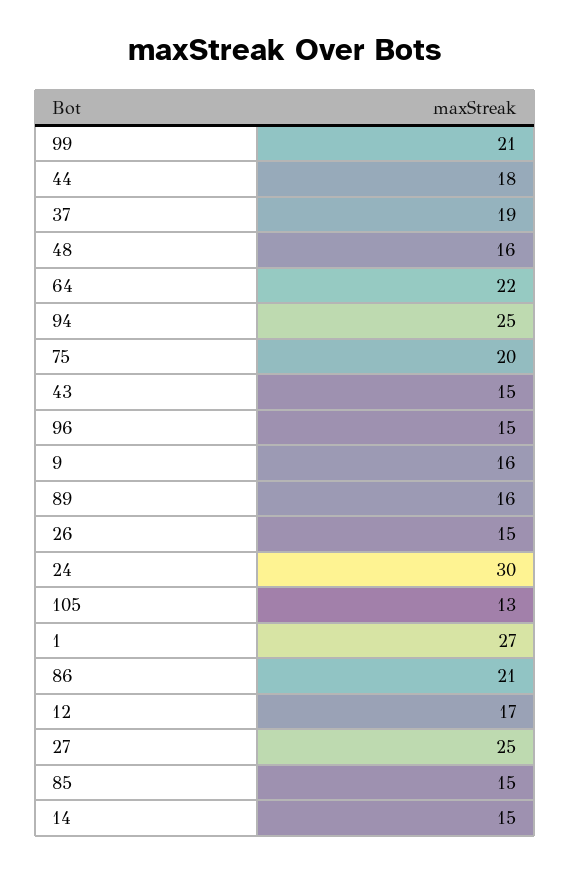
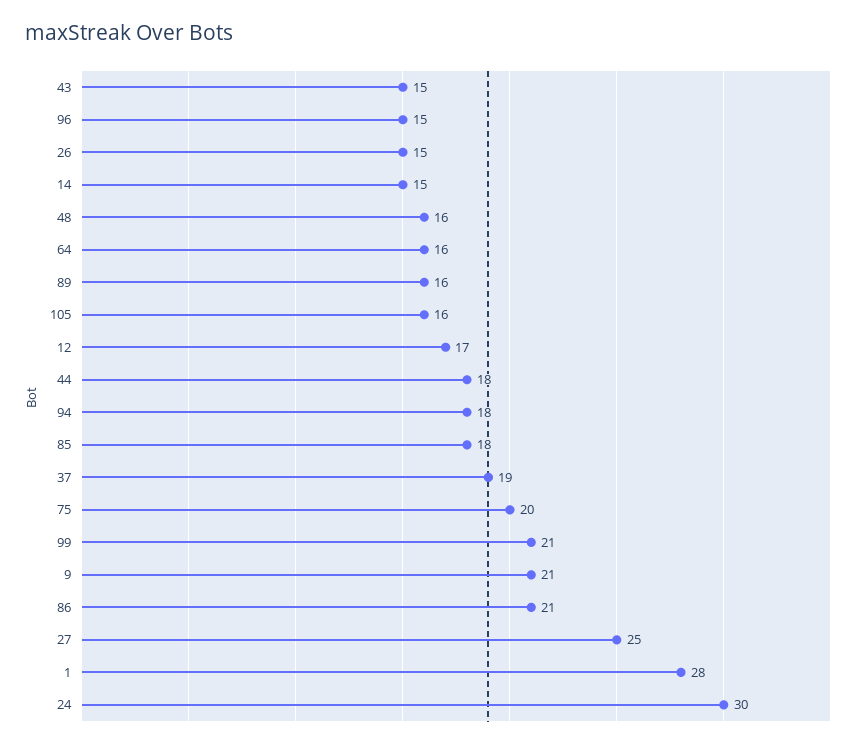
  {
    "99": 21,
    "44": 18,
    "37": 19,
    "48": 16,
-   "64": 22,
+   "64": 16,
-   "94": 25,
+   "94": 18,
    "75": 20,
    "43": 15,
    "96": 15,
-   "9": 16,
+   "9": 21,
    "89": 16,
    "26": 15,
    "24": 30,
-   "105": 13,
+   "105": 16,
-   "1": 27,
+   "1": 28,
    "86": 21,
    "12": 17,
    "27": 25,
-   "85": 15,
+   "85": 18,
    "14": 15
  }

